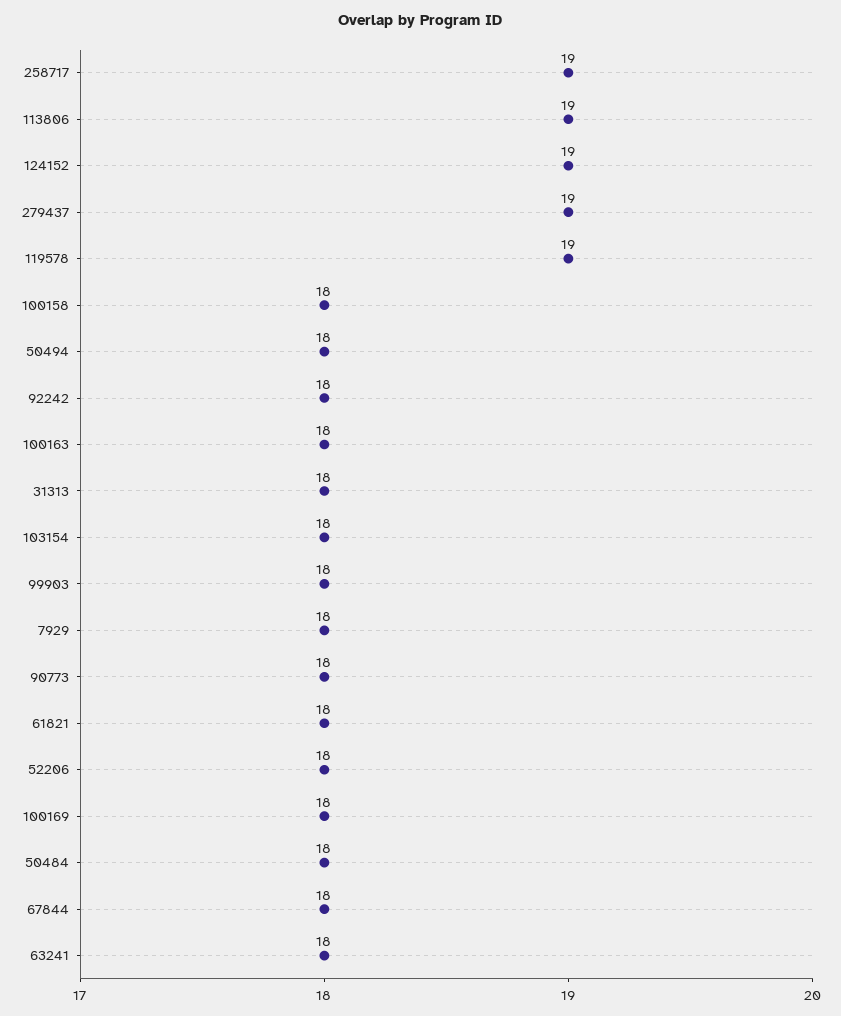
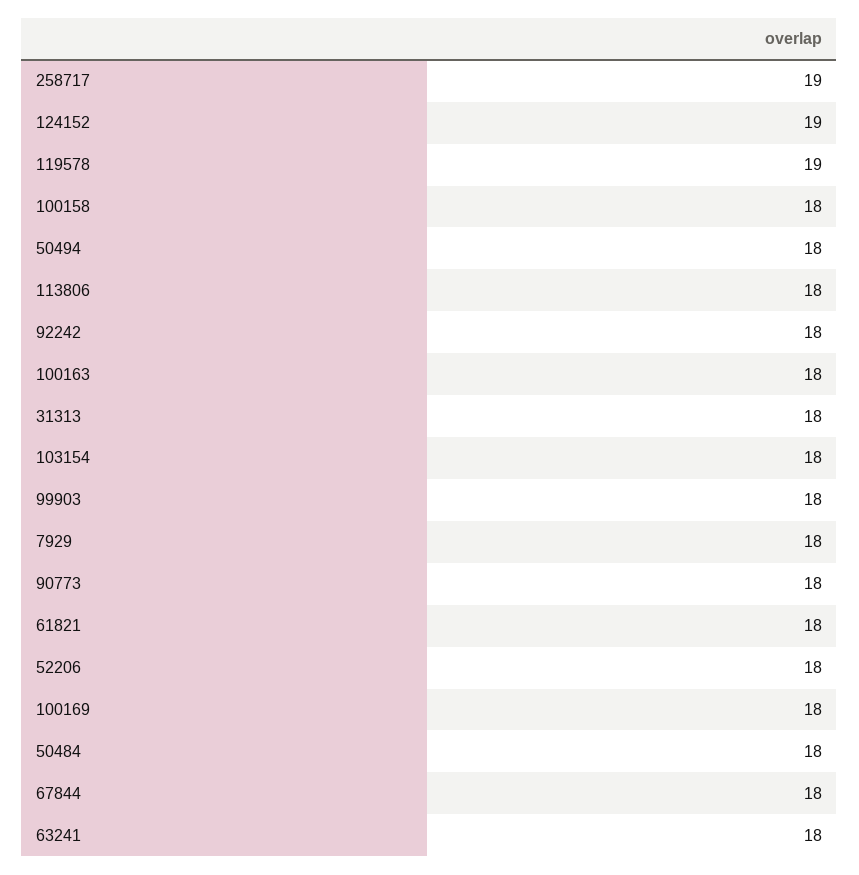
  {
    "258717": 19,
-   "113806": 19,
+   "113806": 18,
    "124152": 19,
-   "279437": 19,
    "119578": 19,
    "100158": 18,
    "50494": 18,
    "92242": 18,
    "100163": 18,
    "31313": 18,
    "103154": 18,
    "99903": 18,
    "7929": 18,
    "90773": 18,
    "61821": 18,
    "52206": 18,
    "100169": 18,
    "50484": 18,
    "67844": 18,
    "63241": 18
  }

